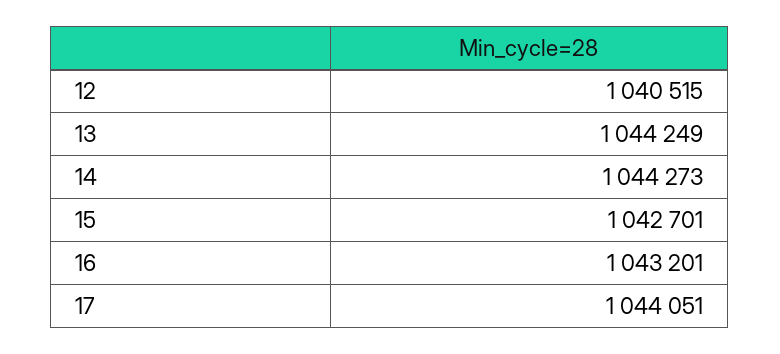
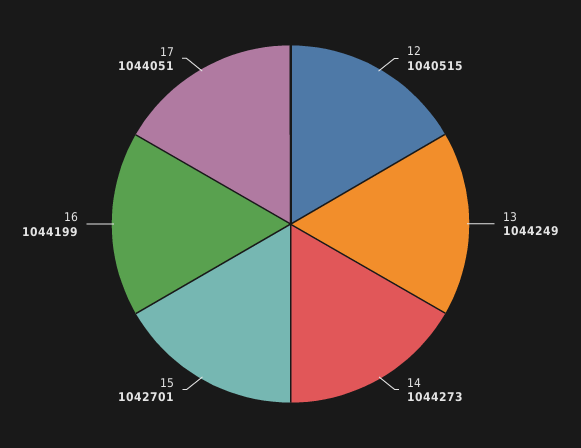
  {
    "12": 1040515,
    "13": 1044249,
    "14": 1044273,
    "15": 1042701,
-   "16": 1043201,
+   "16": 1044199,
    "17": 1044051
  }

